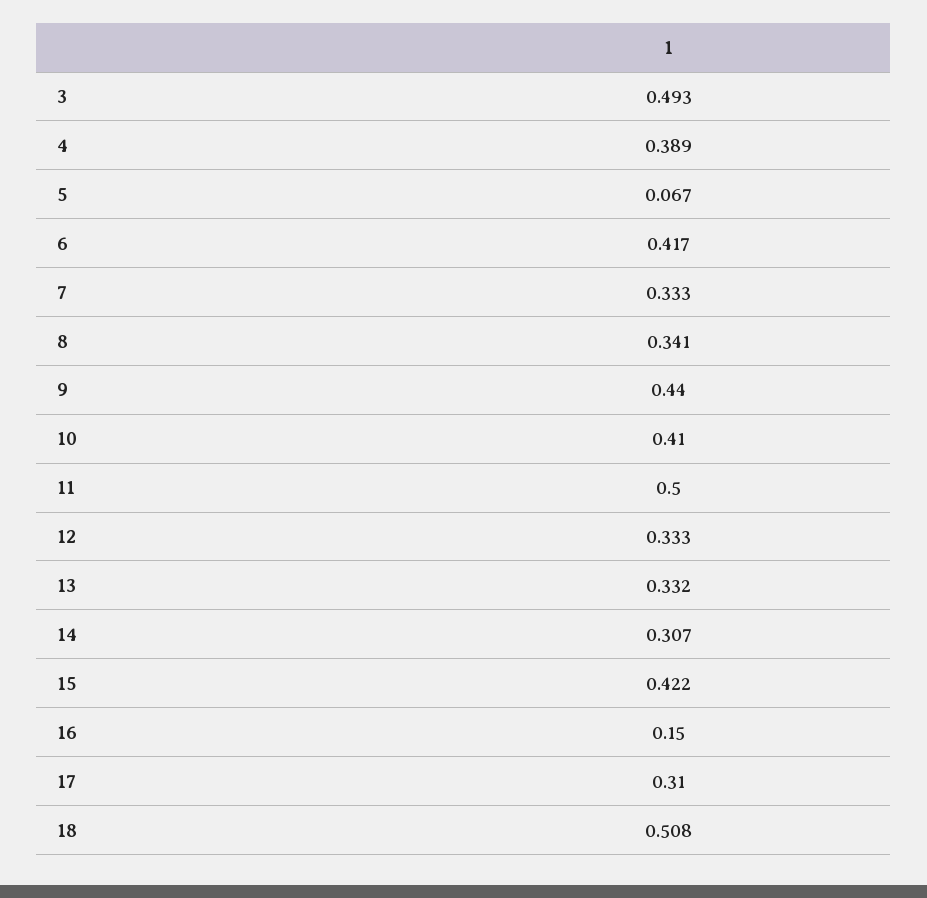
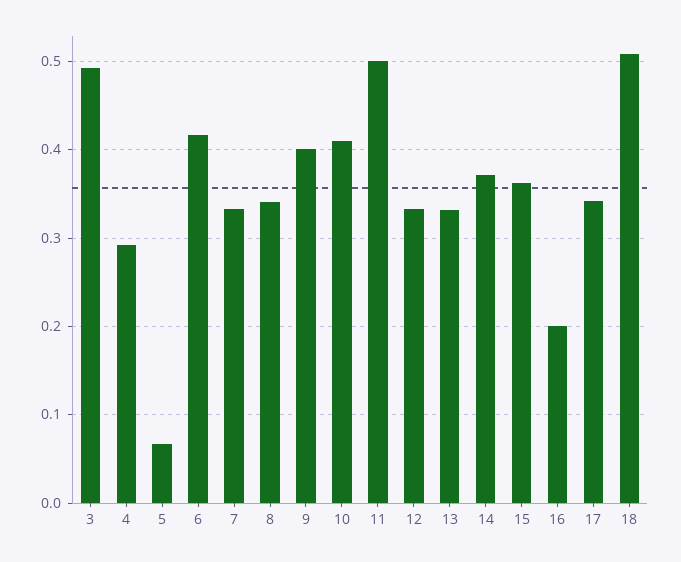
  {
    "3": 0.493,
-   "4": 0.389,
+   "4": 0.29,
    "5": 0.067,
    "6": 0.417,
    "7": 0.333,
    "8": 0.341,
-   "9": 0.44,
+   "9": 0.4,
    "10": 0.41,
    "11": 0.5,
    "12": 0.333,
    "13": 0.332,
-   "14": 0.307,
+   "14": 0.37,
-   "15": 0.422,
+   "15": 0.36,
-   "16": 0.15,
+   "16": 0.2,
-   "17": 0.31,
+   "17": 0.34,
    "18": 0.508
  }

